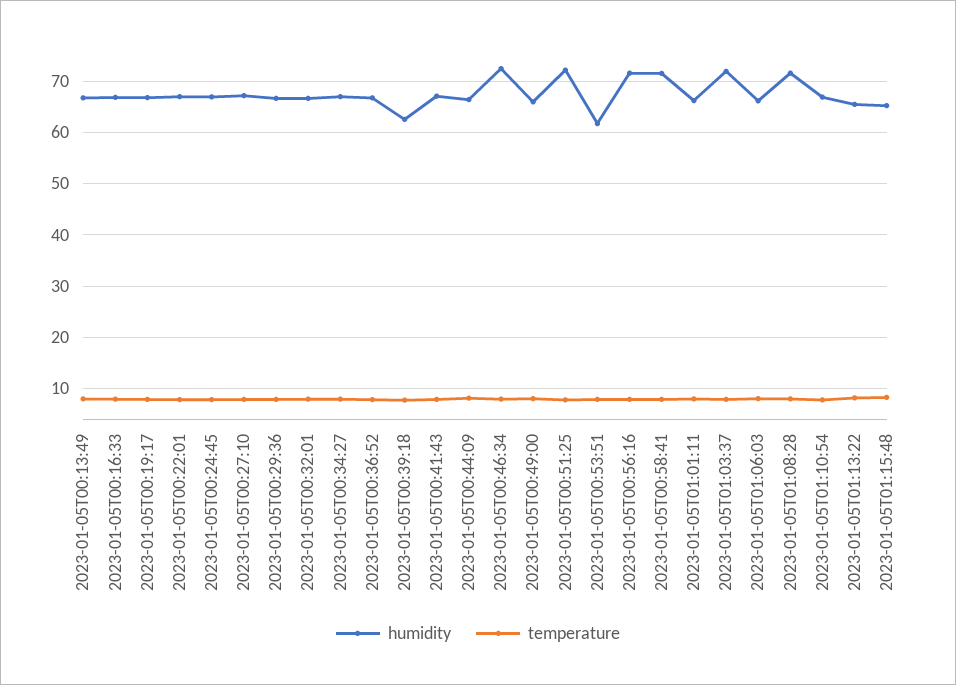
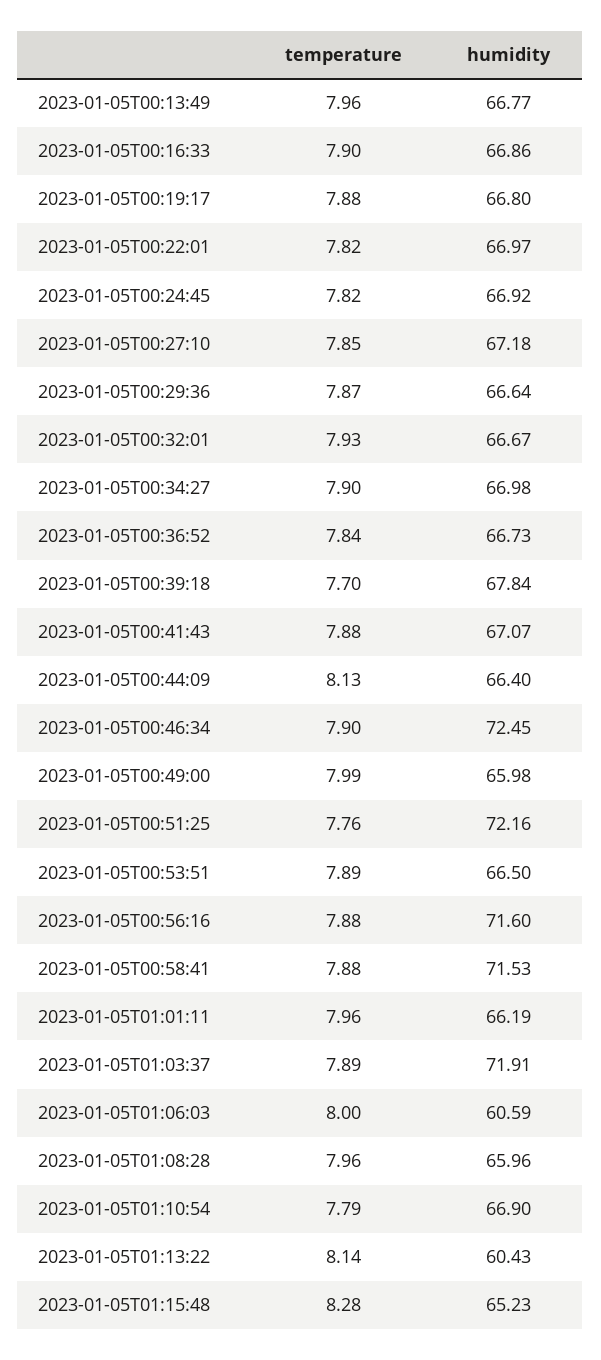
  {
    "humidity": {
      "2023-01-05T00:13:49": 66.77,
      "2023-01-05T00:16:33": 66.86,
      "2023-01-05T00:19:17": 66.8,
      "2023-01-05T00:22:01": 66.97,
      "2023-01-05T00:24:45": 66.92,
      "2023-01-05T00:27:10": 67.18,
      "2023-01-05T00:29:36": 66.64,
      "2023-01-05T00:32:01": 66.67,
      "2023-01-05T00:34:27": 66.98,
      "2023-01-05T00:36:52": 66.73,
-     "2023-01-05T00:39:18": 62,
+     "2023-01-05T00:39:18": 67.84,
      "2023-01-05T00:41:43": 67.07,
      "2023-01-05T00:44:09": 66.4,
      "2023-01-05T00:46:34": 72.45,
      "2023-01-05T00:49:00": 65.98,
      "2023-01-05T00:51:25": 72.16,
-     "2023-01-05T00:53:51": 62,
+     "2023-01-05T00:53:51": 66.5,
      "2023-01-05T00:56:16": 71.6,
      "2023-01-05T00:58:41": 71.53,
      "2023-01-05T01:01:11": 66.19,
      "2023-01-05T01:03:37": 71.91,
-     "2023-01-05T01:06:03": 66,
+     "2023-01-05T01:06:03": 60.59,
-     "2023-01-05T01:08:28": 72,
+     "2023-01-05T01:08:28": 65.96,
      "2023-01-05T01:10:54": 66.9,
-     "2023-01-05T01:13:22": 66,
+     "2023-01-05T01:13:22": 60.43,
      "2023-01-05T01:15:48": 65.23
    },
    "temperature": {
      "2023-01-05T00:13:49": 7.96,
      "2023-01-05T00:16:33": 7.9,
      "2023-01-05T00:19:17": 7.88,
      "2023-01-05T00:22:01": 7.82,
      "2023-01-05T00:24:45": 7.82,
      "2023-01-05T00:27:10": 7.85,
      "2023-01-05T00:29:36": 7.87,
      "2023-01-05T00:32:01": 7.93,
      "2023-01-05T00:34:27": 7.9,
      "2023-01-05T00:36:52": 7.84,
      "2023-01-05T00:39:18": 7.7,
      "2023-01-05T00:41:43": 7.88,
      "2023-01-05T00:44:09": 8.13,
      "2023-01-05T00:46:34": 7.9,
      "2023-01-05T00:49:00": 7.99,
      "2023-01-05T00:51:25": 7.76,
      "2023-01-05T00:53:51": 7.89,
      "2023-01-05T00:56:16": 7.88,
      "2023-01-05T00:58:41": 7.88,
      "2023-01-05T01:01:11": 7.96,
      "2023-01-05T01:03:37": 7.89,
      "2023-01-05T01:06:03": 8,
      "2023-01-05T01:08:28": 7.96,
      "2023-01-05T01:10:54": 7.79,
      "2023-01-05T01:13:22": 8.14,
      "2023-01-05T01:15:48": 8.28
    }
  }

